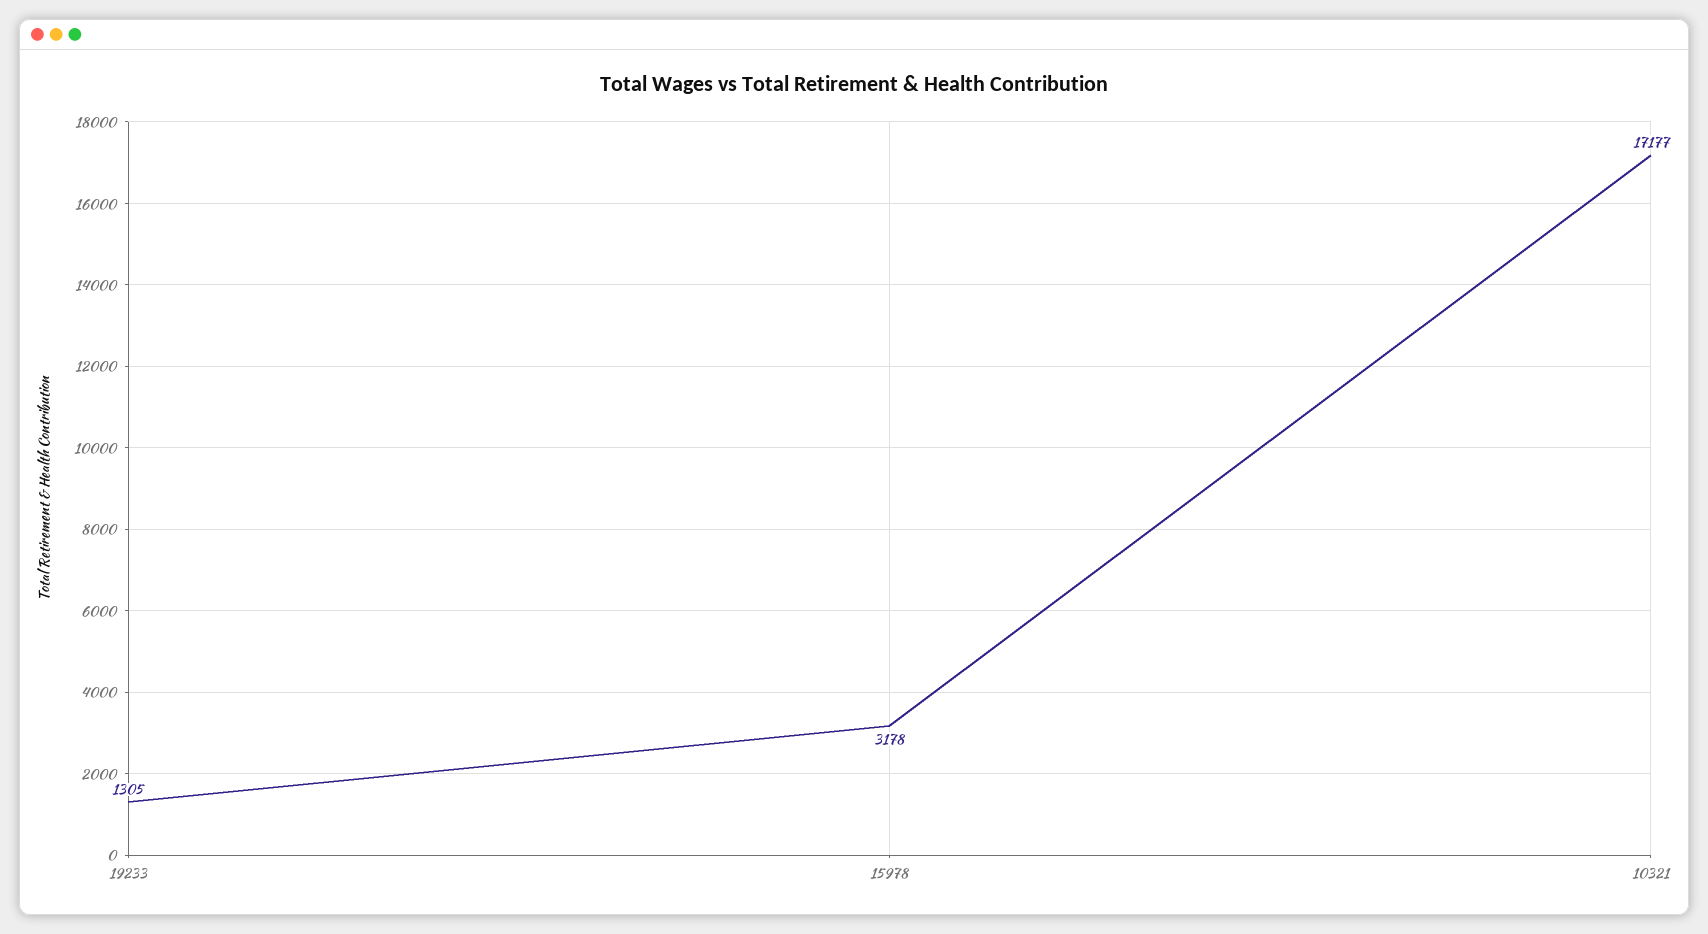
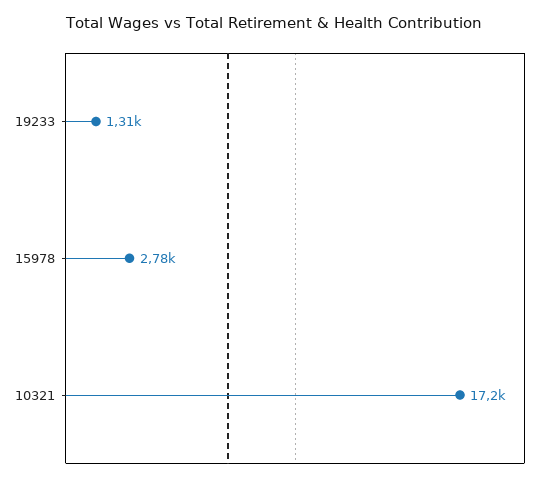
  {
    "19233": 1305,
-   "15978": 3178,
+   "15978": 2780,
    "10321": 17177
  }

